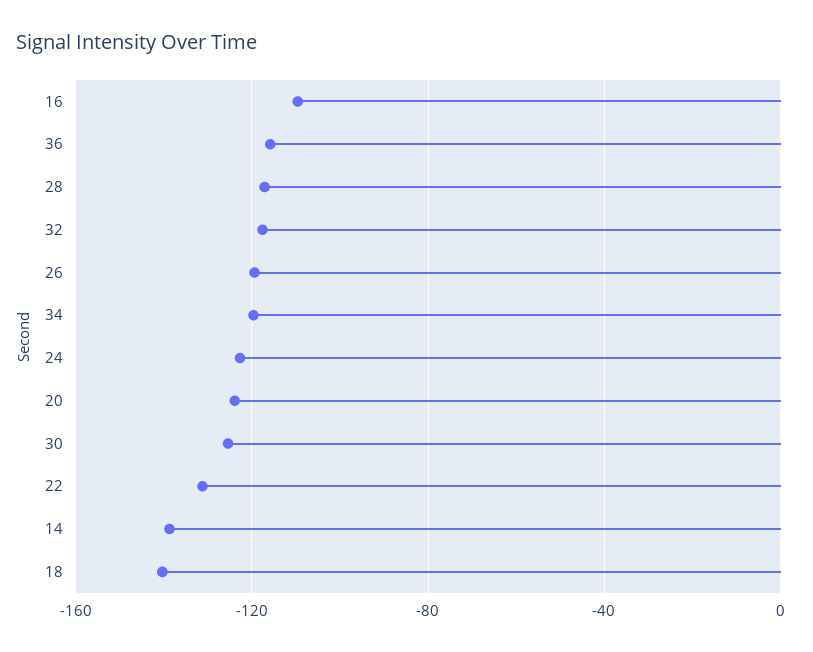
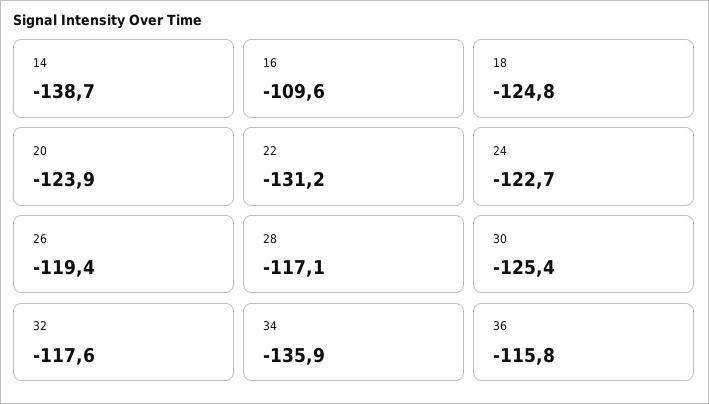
  {
    "16": -109.6,
    "36": -115.8,
    "28": -117.1,
    "32": -117.6,
    "26": -119.4,
-   "34": -120,
+   "34": -135.9,
    "24": -122.7,
    "20": -123.9,
    "30": -125.4,
    "22": -131.2,
    "14": -138.7,
-   "18": -140
+   "18": -124.8
  }

